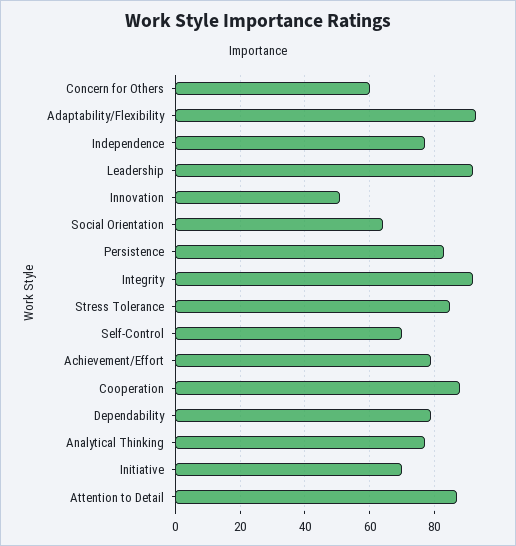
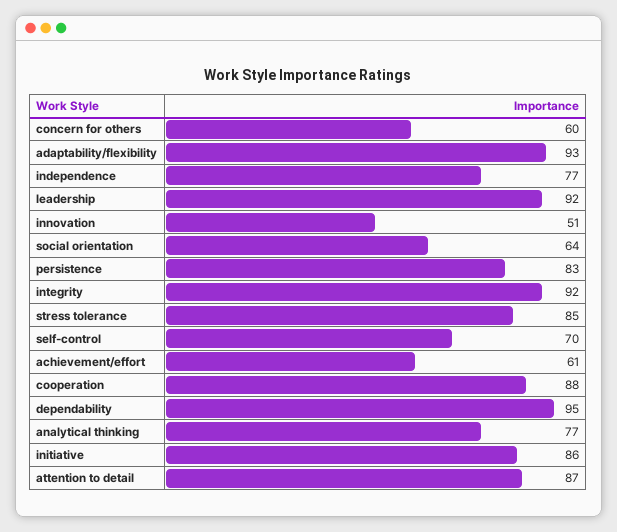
  {
    "Concern for Others": 60,
    "Adaptability/Flexibility": 93,
    "Independence": 77,
    "Leadership": 92,
    "Innovation": 51,
    "Social Orientation": 64,
    "Persistence": 83,
    "Integrity": 92,
    "Stress Tolerance": 85,
    "Self-Control": 70,
-   "Achievement/Effort": 80,
+   "Achievement/Effort": 61,
    "Cooperation": 88,
-   "Dependability": 80,
+   "Dependability": 95,
    "Analytical Thinking": 77,
-   "Initiative": 70,
+   "Initiative": 86,
    "Attention to Detail": 87
  }

